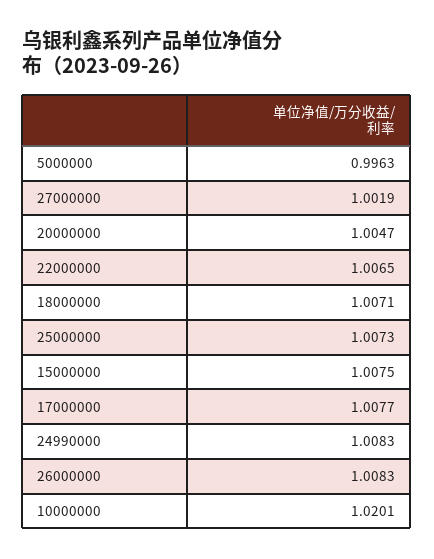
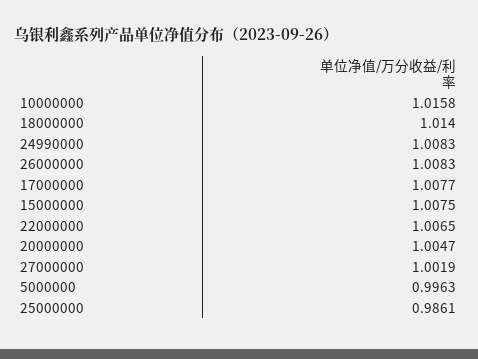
  {
    "5000000": 0.9963,
    "27000000": 1.0019,
    "20000000": 1.0047,
    "22000000": 1.0065,
-   "18000000": 1.0071,
+   "18000000": 1.014,
-   "25000000": 1.0073,
+   "25000000": 0.9861,
    "15000000": 1.0075,
    "17000000": 1.0077,
    "24990000": 1.0083,
    "26000000": 1.0083,
-   "10000000": 1.0201
+   "10000000": 1.0158
  }

